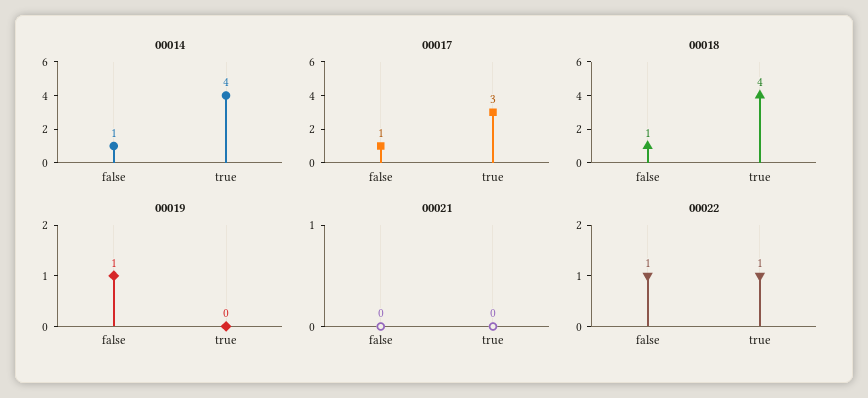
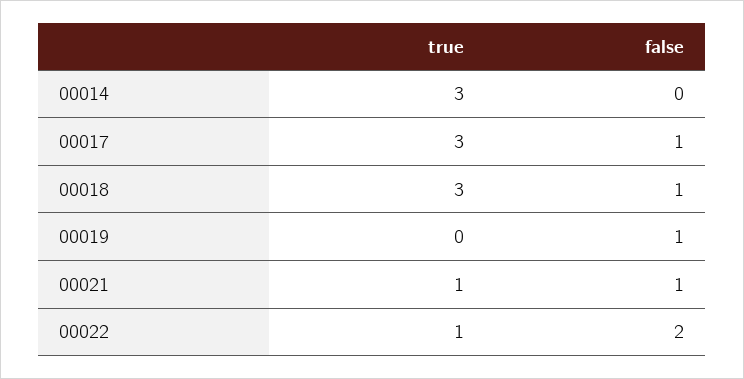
  {
    "00014": {
-     "false": 1,
+     "false": 0,
-     "true": 4
+     "true": 3
    },
    "00017": {
      "false": 1,
      "true": 3
    },
    "00018": {
      "false": 1,
-     "true": 4
+     "true": 3
    },
    "00019": {
      "false": 1,
      "true": 0
    },
    "00021": {
-     "false": 0,
+     "false": 1,
-     "true": 0
+     "true": 1
    },
    "00022": {
-     "false": 1,
+     "false": 2,
      "true": 1
    }
  }

